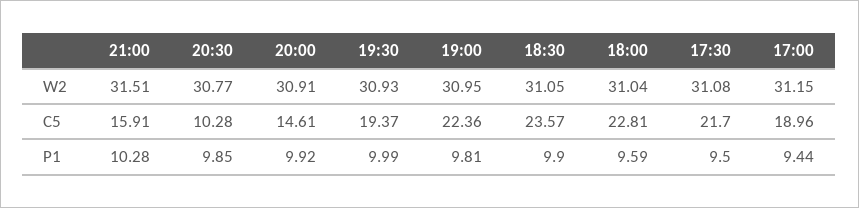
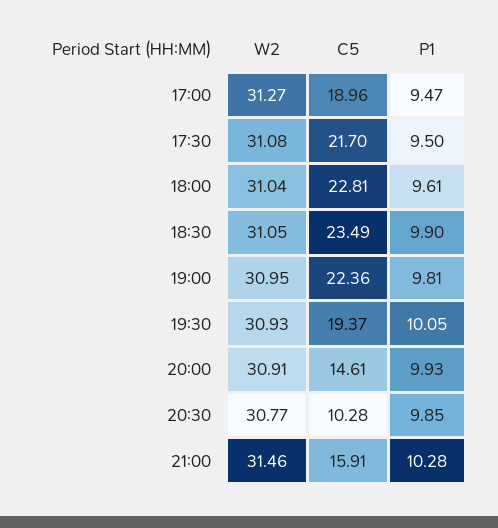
  {
    "21:00": {
-     "W2": 31.51,
+     "W2": 31.46,
      "C5": 15.91,
      "P1": 10.28
    },
    "20:30": {
      "W2": 30.77,
      "C5": 10.28,
      "P1": 9.85
    },
    "20:00": {
      "W2": 30.91,
      "C5": 14.61,
-     "P1": 9.92
+     "P1": 9.93
    },
    "19:30": {
      "W2": 30.93,
      "C5": 19.37,
-     "P1": 9.99
+     "P1": 10.05
    },
    "19:00": {
      "W2": 30.95,
      "C5": 22.36,
      "P1": 9.81
    },
    "18:30": {
      "W2": 31.05,
-     "C5": 23.57,
+     "C5": 23.49,
      "P1": 9.9
    },
    "18:00": {
      "W2": 31.04,
      "C5": 22.81,
-     "P1": 9.59
+     "P1": 9.61
    },
    "17:30": {
      "W2": 31.08,
      "C5": 21.7,
      "P1": 9.5
    },
    "17:00": {
-     "W2": 31.15,
+     "W2": 31.27,
      "C5": 18.96,
-     "P1": 9.44
+     "P1": 9.47
    }
  }

